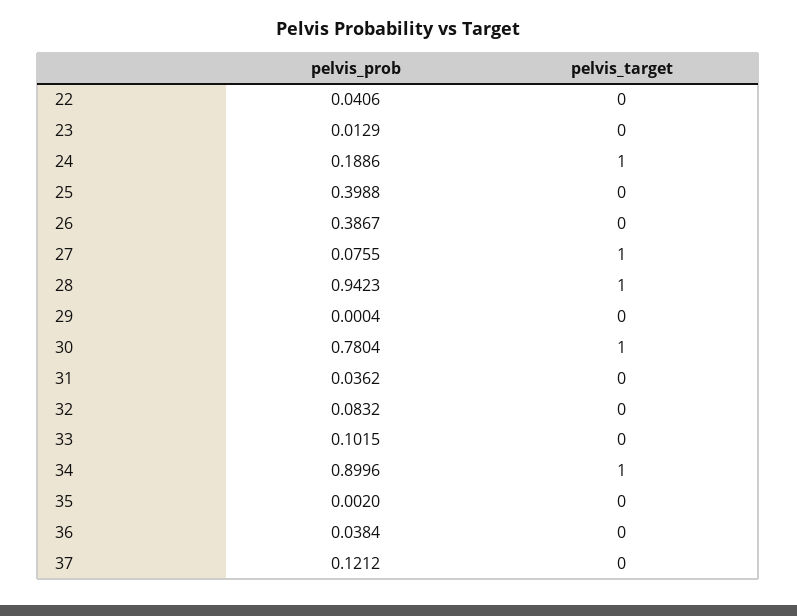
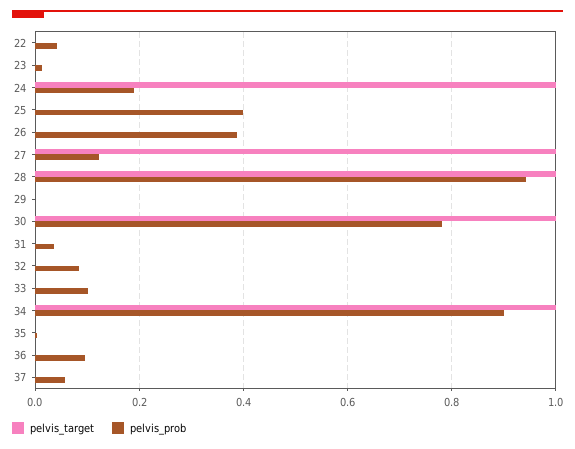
  {
    "pelvis_prob": {
      "22": 0.0406,
      "23": 0.0129,
      "24": 0.1886,
      "25": 0.3988,
      "26": 0.3867,
-     "27": 0.0755,
+     "27": 0.12,
      "28": 0.9423,
      "29": 0.0004,
      "30": 0.7804,
      "31": 0.0362,
      "32": 0.0832,
      "33": 0.1015,
      "34": 0.8996,
      "35": 0.002,
-     "36": 0.0384,
+     "36": 0.1,
-     "37": 0.1212
+     "37": 0.06
    },
    "pelvis_target": {
      "22": 0,
      "23": 0,
      "24": 1,
      "25": 0,
      "26": 0,
      "27": 1,
      "28": 1,
      "29": 0,
      "30": 1,
      "31": 0,
      "32": 0,
      "33": 0,
      "34": 1,
      "35": 0,
      "36": 0,
      "37": 0
    }
  }

